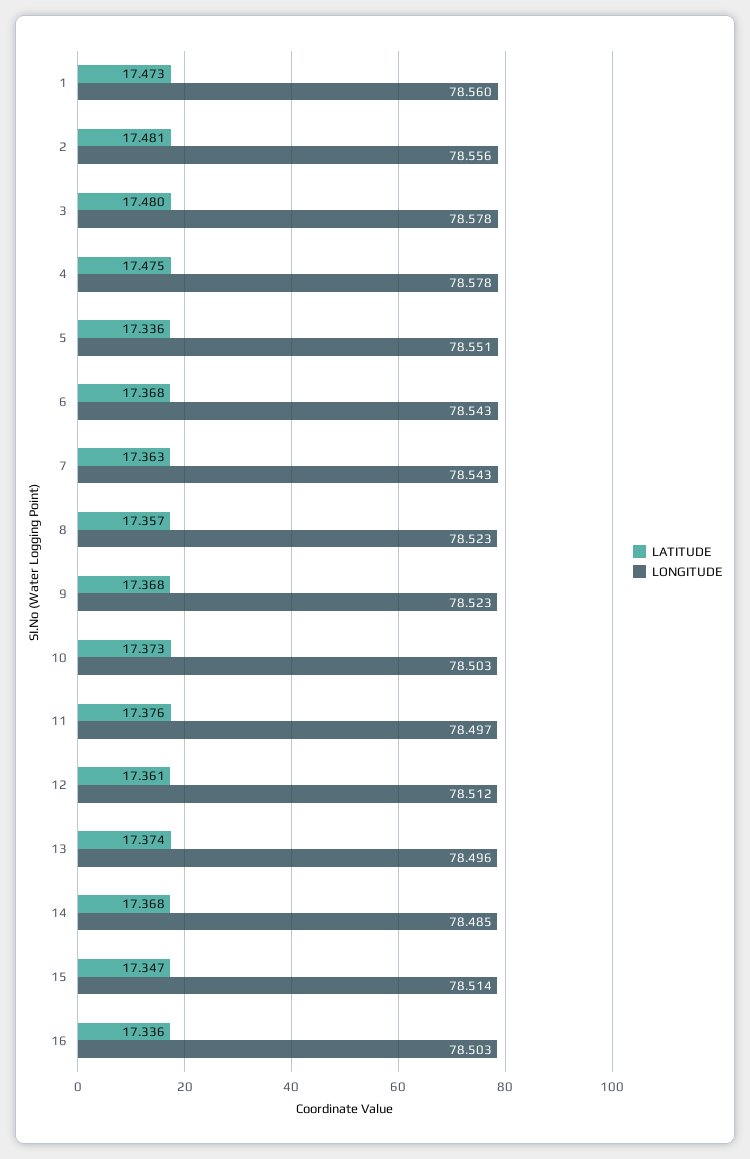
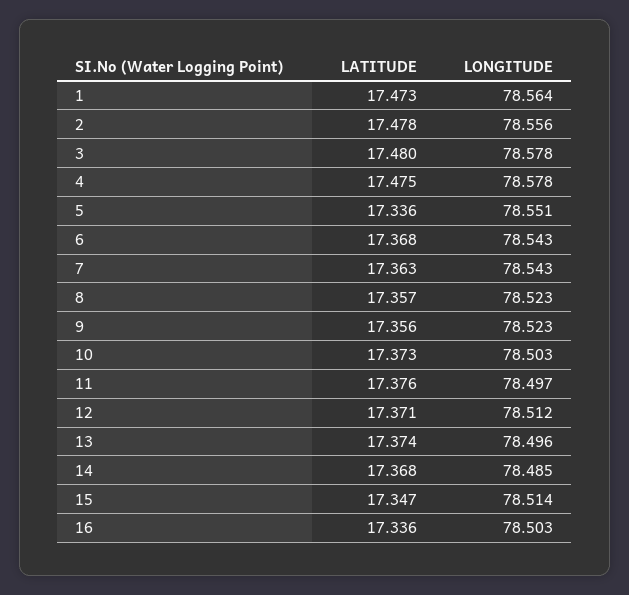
  {
    "LATITUDE": {
      "1": 17.473,
-     "2": 17.481,
+     "2": 17.478,
      "3": 17.48,
      "4": 17.475,
      "5": 17.336,
      "6": 17.368,
      "7": 17.363,
      "8": 17.357,
-     "9": 17.368,
+     "9": 17.356,
      "10": 17.373,
      "11": 17.376,
-     "12": 17.361,
+     "12": 17.371,
      "13": 17.374,
      "14": 17.368,
      "15": 17.347,
      "16": 17.336
    },
    "LONGITUDE": {
-     "1": 78.56,
+     "1": 78.564,
      "2": 78.556,
      "3": 78.578,
      "4": 78.578,
      "5": 78.551,
      "6": 78.543,
      "7": 78.543,
      "8": 78.523,
      "9": 78.523,
      "10": 78.503,
      "11": 78.497,
      "12": 78.512,
      "13": 78.496,
      "14": 78.485,
      "15": 78.514,
      "16": 78.503
    }
  }

